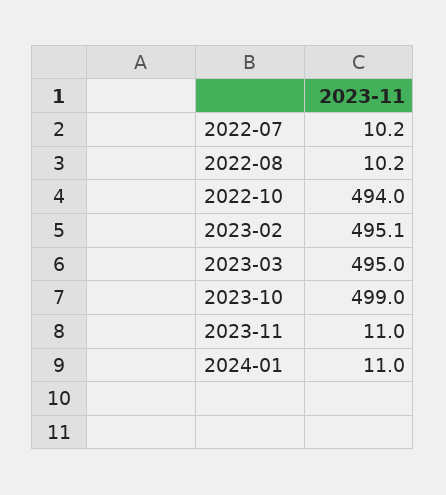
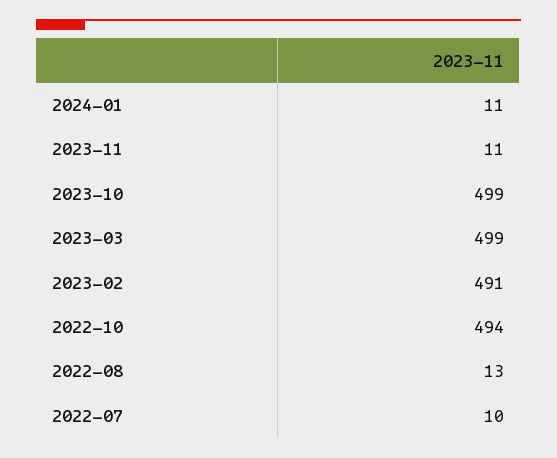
  {
    "2022-07": 10.2,
-   "2022-08": 10.2,
+   "2022-08": 13,
    "2022-10": 494,
-   "2023-02": 495.1,
+   "2023-02": 491,
-   "2023-03": 495,
+   "2023-03": 499,
    "2023-10": 499,
    "2023-11": 11,
    "2024-01": 11
  }

